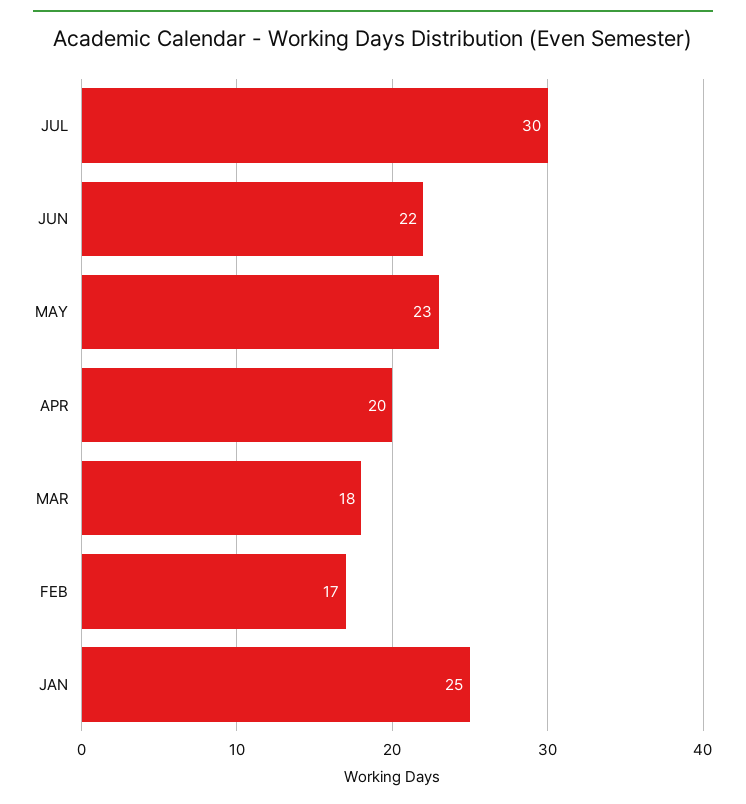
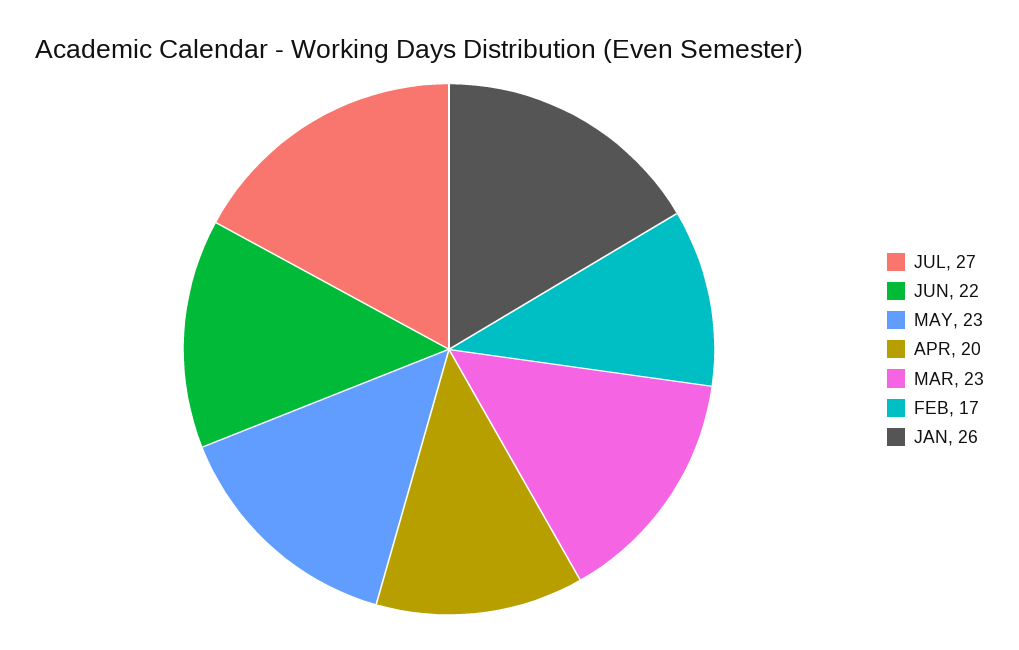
  {
-   "JUL": 30,
+   "JUL": 27,
    "JUN": 22,
    "MAY": 23,
    "APR": 20,
-   "MAR": 18,
+   "MAR": 23,
    "FEB": 17,
-   "JAN": 25
+   "JAN": 26
  }

